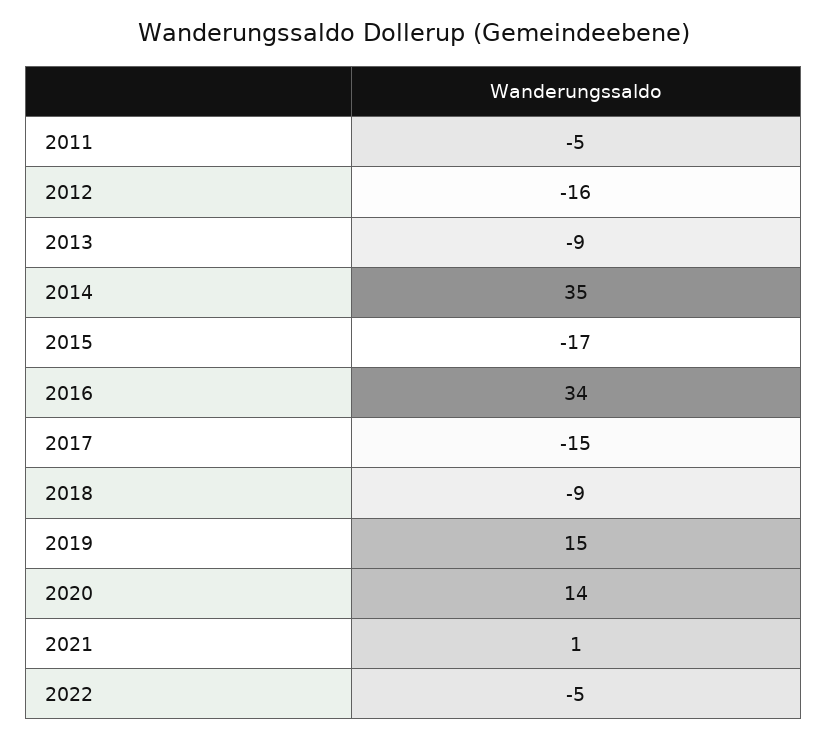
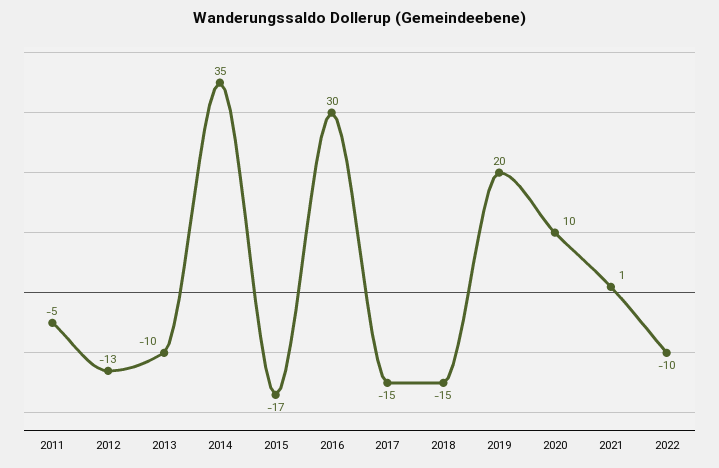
  {
    "2011": -5,
-   "2012": -16,
+   "2012": -13,
-   "2013": -9,
+   "2013": -10,
    "2014": 35,
    "2015": -17,
-   "2016": 34,
+   "2016": 30,
    "2017": -15,
-   "2018": -9,
+   "2018": -15,
-   "2019": 15,
+   "2019": 20,
-   "2020": 14,
+   "2020": 10,
    "2021": 1,
-   "2022": -5
+   "2022": -10
  }

